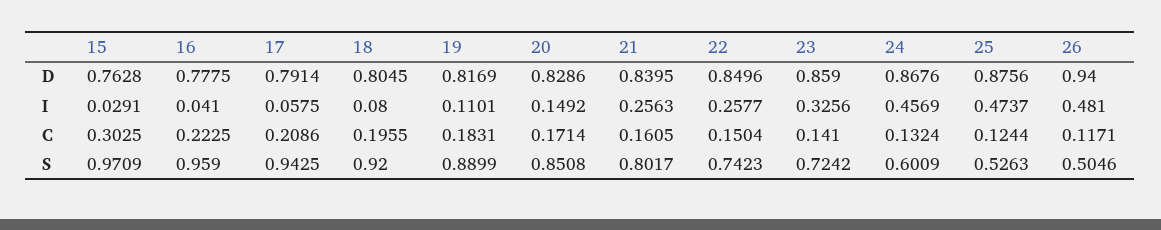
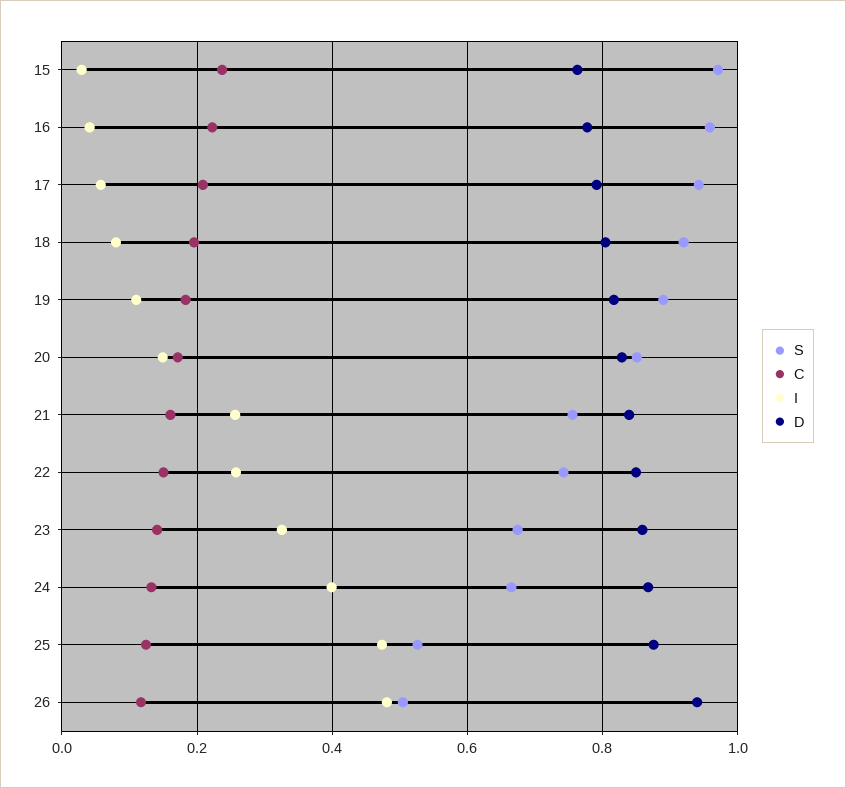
  {
    "D": {
      "15": 0.7628,
      "16": 0.7775,
      "17": 0.7914,
      "18": 0.8045,
      "19": 0.8169,
      "20": 0.8286,
      "21": 0.8395,
      "22": 0.8496,
      "23": 0.859,
      "24": 0.8676,
      "25": 0.8756,
      "26": 0.94
    },
    "I": {
      "15": 0.0291,
      "16": 0.041,
      "17": 0.0575,
      "18": 0.08,
      "19": 0.1101,
      "20": 0.1492,
      "21": 0.2563,
      "22": 0.2577,
      "23": 0.3256,
-     "24": 0.4569,
+     "24": 0.4,
      "25": 0.4737,
      "26": 0.481
    },
    "C": {
-     "15": 0.3025,
+     "15": 0.24,
      "16": 0.2225,
      "17": 0.2086,
      "18": 0.1955,
      "19": 0.1831,
      "20": 0.1714,
      "21": 0.1605,
      "22": 0.1504,
      "23": 0.141,
      "24": 0.1324,
      "25": 0.1244,
      "26": 0.1171
    },
    "S": {
      "15": 0.9709,
      "16": 0.959,
      "17": 0.9425,
      "18": 0.92,
      "19": 0.8899,
      "20": 0.8508,
-     "21": 0.8017,
+     "21": 0.76,
      "22": 0.7423,
-     "23": 0.7242,
+     "23": 0.68,
-     "24": 0.6009,
+     "24": 0.66,
      "25": 0.5263,
      "26": 0.5046
    }
  }

